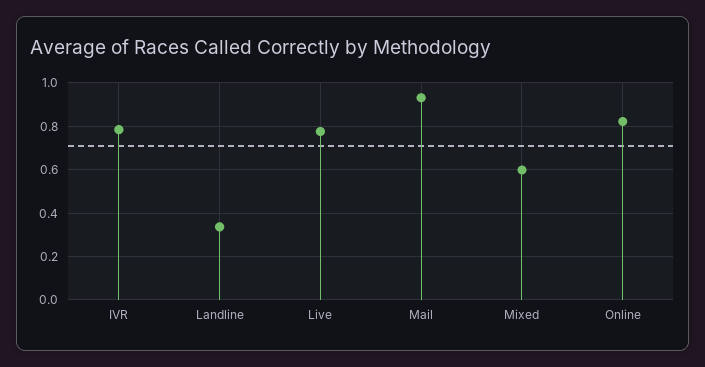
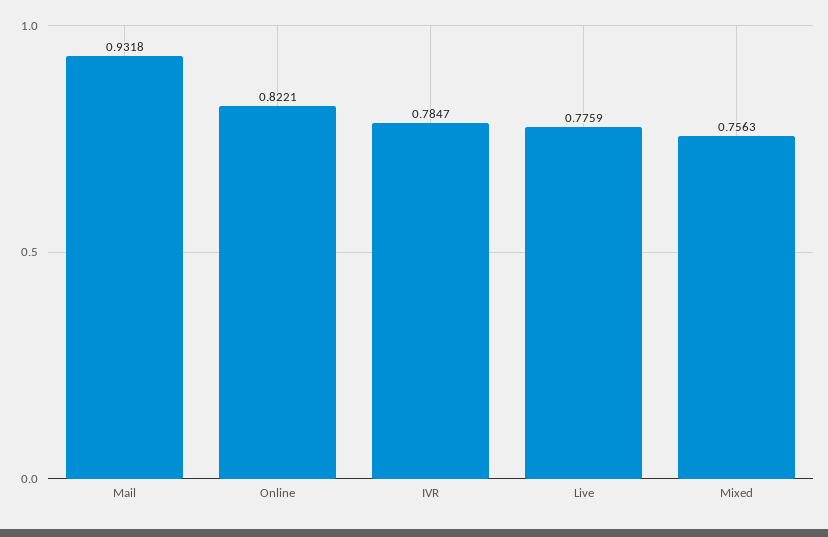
  {
    "IVR": 0.7847,
-   "Landline": 0.35,
    "Live": 0.7759,
    "Mail": 0.9318,
-   "Mixed": 0.6,
+   "Mixed": 0.7563,
    "Online": 0.8221
  }

